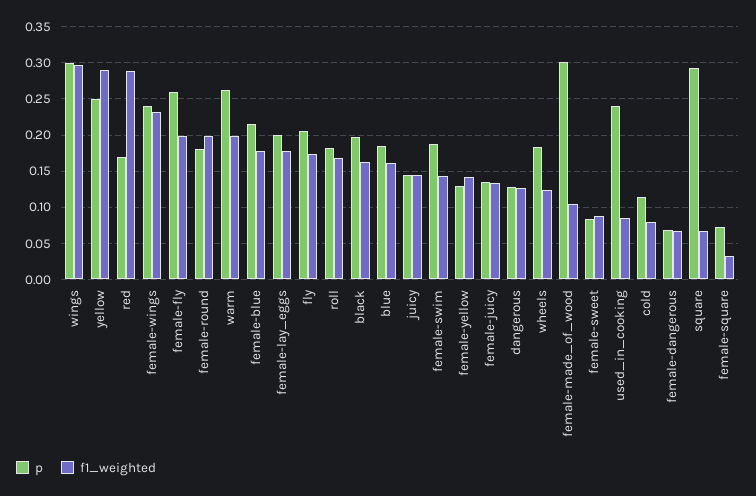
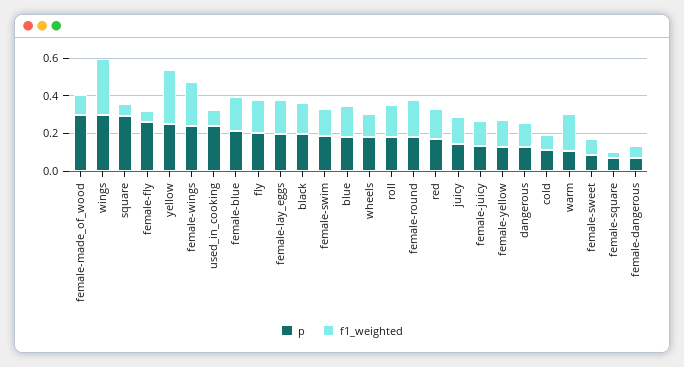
  {
    "p": {
      "wings": 0.3,
      "yellow": 0.25,
      "red": 0.17,
      "female-wings": 0.24,
      "female-fly": 0.26,
      "female-round": 0.18,
-     "warm": 0.26,
+     "warm": 0.1,
      "female-blue": 0.22,
      "female-lay_eggs": 0.2,
      "fly": 0.21,
      "roll": 0.18,
      "black": 0.2,
      "blue": 0.18,
      "juicy": 0.15,
      "female-swim": 0.19,
      "female-yellow": 0.13,
      "female-juicy": 0.14,
      "dangerous": 0.13,
      "wheels": 0.18,
      "female-made_of_wood": 0.3,
      "female-sweet": 0.08,
      "used_in_cooking": 0.24,
      "cold": 0.11,
      "female-dangerous": 0.07,
      "square": 0.29,
      "female-square": 0.07
    },
    "f1_weighted": {
      "wings": 0.3,
      "yellow": 0.29,
-     "red": 0.29,
+     "red": 0.15,
      "female-wings": 0.23,
-     "female-fly": 0.2,
+     "female-fly": 0.05,
      "female-round": 0.2,
      "warm": 0.2,
      "female-blue": 0.18,
      "female-lay_eggs": 0.18,
      "fly": 0.17,
      "roll": 0.17,
      "black": 0.16,
      "blue": 0.16,
      "juicy": 0.15,
      "female-swim": 0.14,
      "female-yellow": 0.14,
      "female-juicy": 0.13,
      "dangerous": 0.13,
      "wheels": 0.12,
      "female-made_of_wood": 0.1,
      "female-sweet": 0.09,
      "used_in_cooking": 0.09,
      "cold": 0.08,
      "female-dangerous": 0.07,
      "square": 0.07,
      "female-square": 0.03
    }
  }

